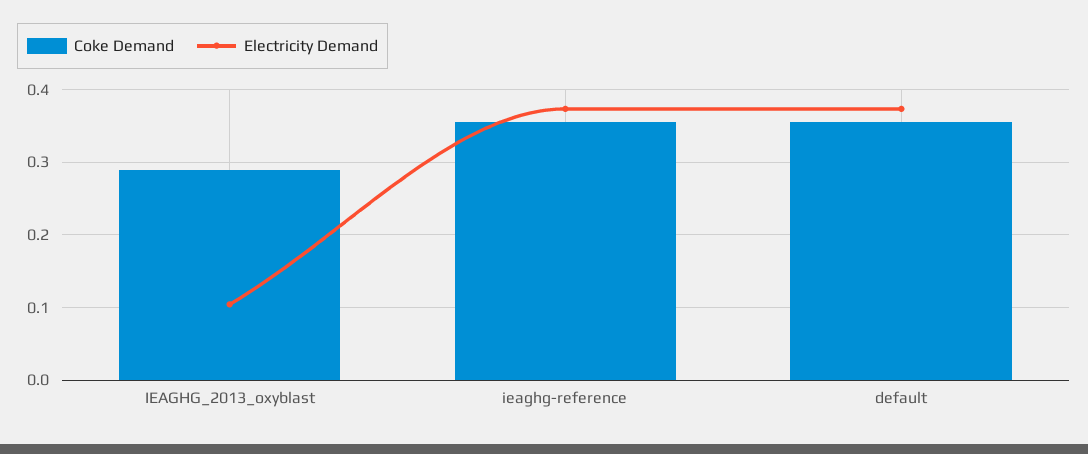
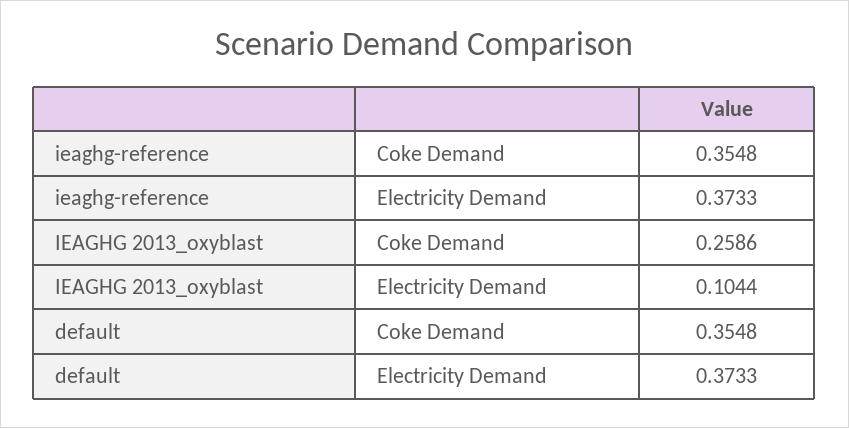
  {
    "Coke Demand": {
-     "IEAGHG_2013_oxyblast": 0.29,
+     "IEAGHG_2013_oxyblast": 0.2586,
      "ieaghg-reference": 0.3548,
      "default": 0.3548
    },
    "Electricity Demand": {
      "IEAGHG_2013_oxyblast": 0.1044,
      "ieaghg-reference": 0.3733,
      "default": 0.3733
    }
  }

